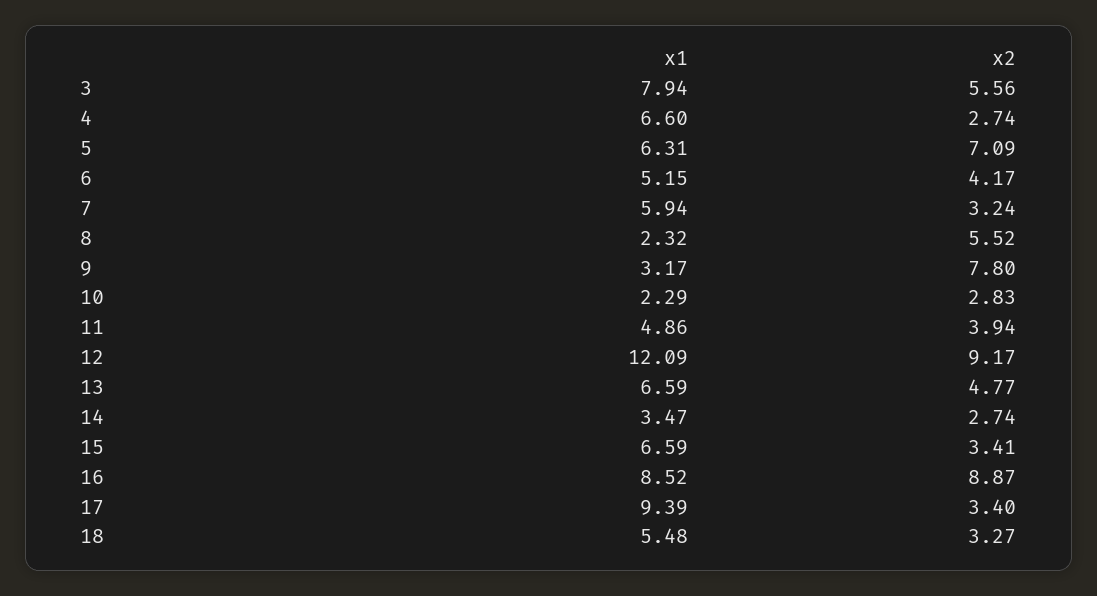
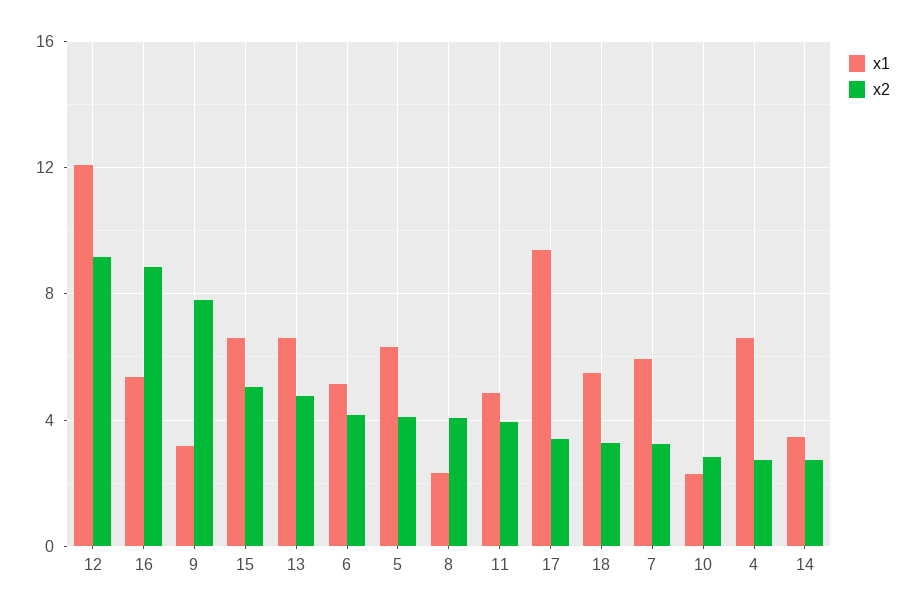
  {
    "x1": {
-     "3": 7.94,
      "4": 6.6,
      "5": 6.31,
      "6": 5.15,
      "7": 5.94,
      "8": 2.32,
      "9": 3.17,
      "10": 2.29,
      "11": 4.86,
      "12": 12.09,
      "13": 6.59,
      "14": 3.47,
      "15": 6.59,
-     "16": 8.52,
+     "16": 5.5,
      "17": 9.39,
      "18": 5.48
    },
    "x2": {
-     "3": 5.56,
      "4": 2.74,
-     "5": 7.09,
+     "5": 4,
      "6": 4.17,
      "7": 3.24,
-     "8": 5.52,
+     "8": 4,
      "9": 7.8,
      "10": 2.83,
      "11": 3.94,
      "12": 9.17,
      "13": 4.77,
      "14": 2.74,
-     "15": 3.41,
+     "15": 5,
      "16": 8.87,
      "17": 3.4,
      "18": 3.27
    }
  }

